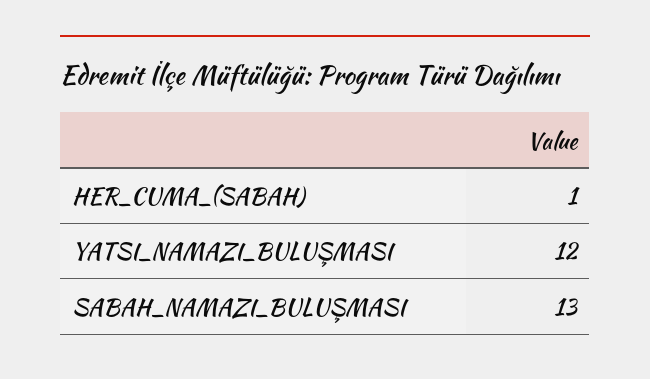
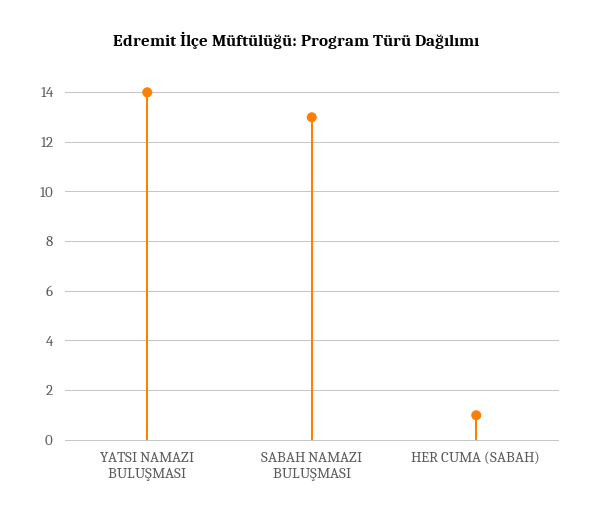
  {
    "HER_CUMA_(SABAH)": 1,
-   "YATSI_NAMAZI_BULUŞMASI": 12,
+   "YATSI_NAMAZI_BULUŞMASI": 14,
    "SABAH_NAMAZI_BULUŞMASI": 13
  }

